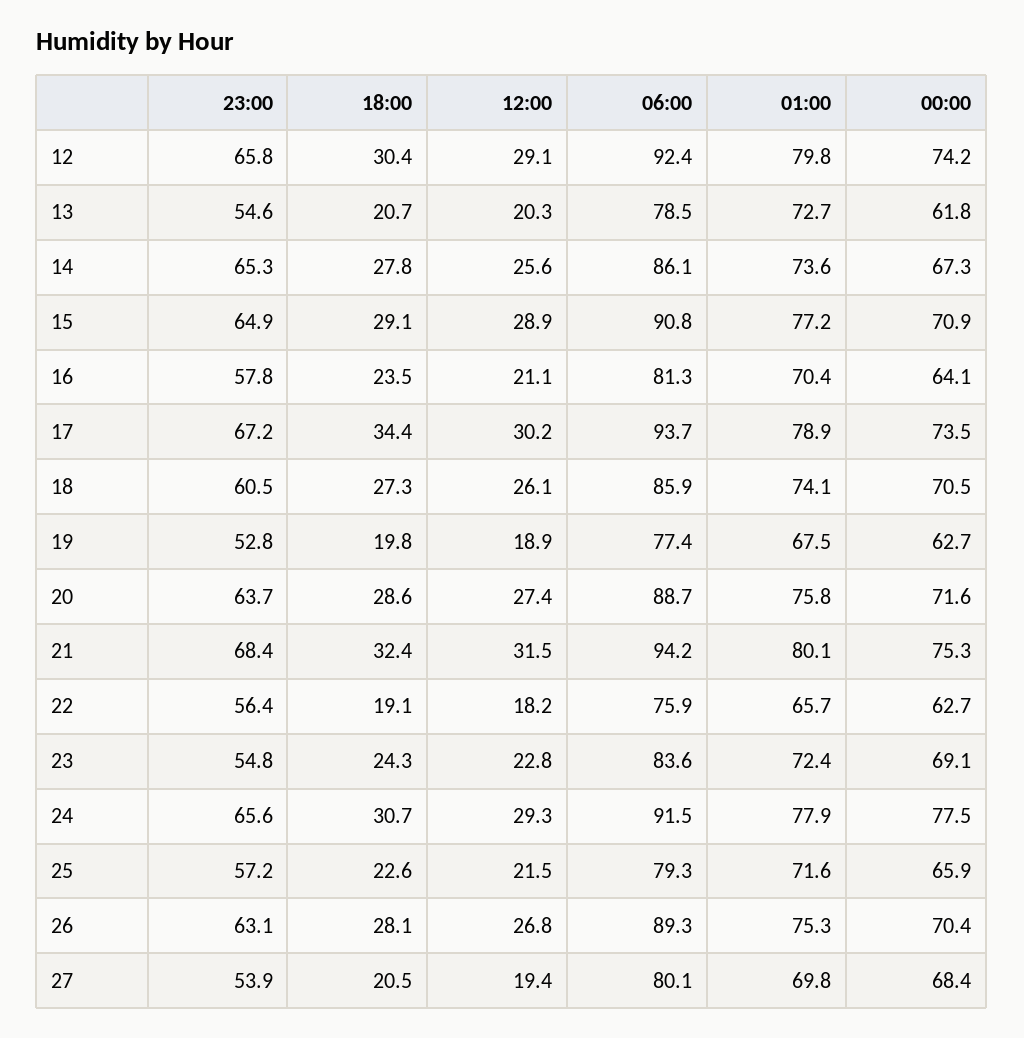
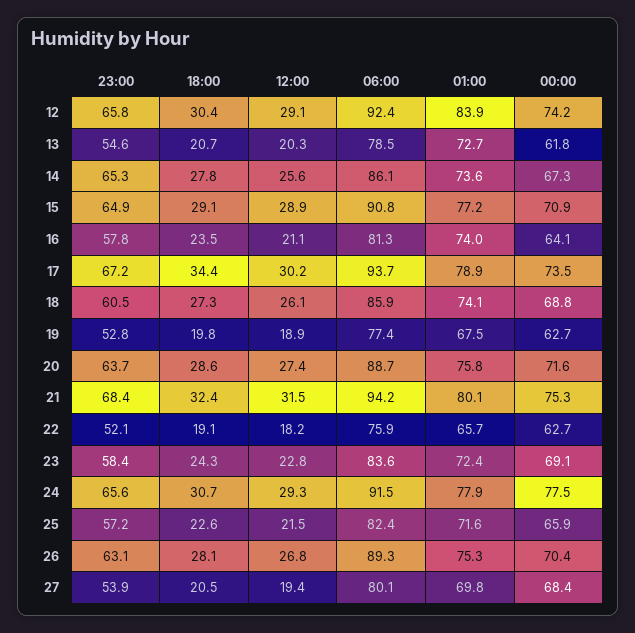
  {
    "23:00": {
      "12": 65.8,
      "13": 54.6,
      "14": 65.3,
      "15": 64.9,
      "16": 57.8,
      "17": 67.2,
      "18": 60.5,
      "19": 52.8,
      "20": 63.7,
      "21": 68.4,
-     "22": 56.4,
+     "22": 52.1,
-     "23": 54.8,
+     "23": 58.4,
      "24": 65.6,
      "25": 57.2,
      "26": 63.1,
      "27": 53.9
    },
    "18:00": {
      "12": 30.4,
      "13": 20.7,
      "14": 27.8,
      "15": 29.1,
      "16": 23.5,
      "17": 34.4,
      "18": 27.3,
      "19": 19.8,
      "20": 28.6,
      "21": 32.4,
      "22": 19.1,
      "23": 24.3,
      "24": 30.7,
      "25": 22.6,
      "26": 28.1,
      "27": 20.5
    },
    "12:00": {
      "12": 29.1,
      "13": 20.3,
      "14": 25.6,
      "15": 28.9,
      "16": 21.1,
      "17": 30.2,
      "18": 26.1,
      "19": 18.9,
      "20": 27.4,
      "21": 31.5,
      "22": 18.2,
      "23": 22.8,
      "24": 29.3,
      "25": 21.5,
      "26": 26.8,
      "27": 19.4
    },
    "06:00": {
      "12": 92.4,
      "13": 78.5,
      "14": 86.1,
      "15": 90.8,
      "16": 81.3,
      "17": 93.7,
      "18": 85.9,
      "19": 77.4,
      "20": 88.7,
      "21": 94.2,
      "22": 75.9,
      "23": 83.6,
      "24": 91.5,
-     "25": 79.3,
+     "25": 82.4,
      "26": 89.3,
      "27": 80.1
    },
    "01:00": {
-     "12": 79.8,
+     "12": 83.9,
      "13": 72.7,
      "14": 73.6,
      "15": 77.2,
-     "16": 70.4,
+     "16": 74,
      "17": 78.9,
      "18": 74.1,
      "19": 67.5,
      "20": 75.8,
      "21": 80.1,
      "22": 65.7,
      "23": 72.4,
      "24": 77.9,
      "25": 71.6,
      "26": 75.3,
      "27": 69.8
    },
    "00:00": {
      "12": 74.2,
      "13": 61.8,
      "14": 67.3,
      "15": 70.9,
      "16": 64.1,
      "17": 73.5,
-     "18": 70.5,
+     "18": 68.8,
      "19": 62.7,
      "20": 71.6,
      "21": 75.3,
      "22": 62.7,
      "23": 69.1,
      "24": 77.5,
      "25": 65.9,
      "26": 70.4,
      "27": 68.4
    }
  }

